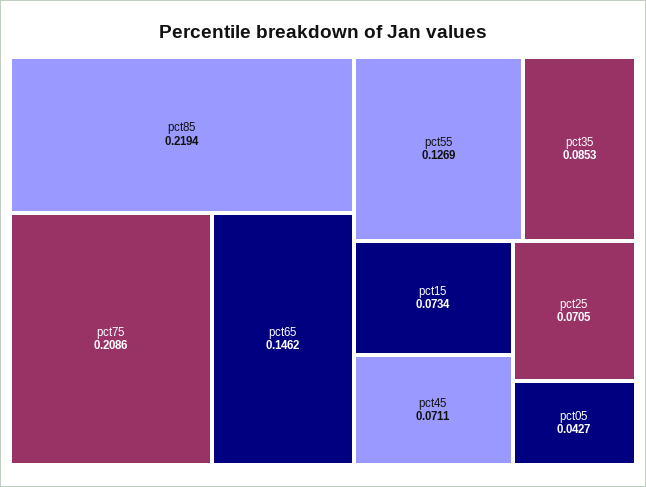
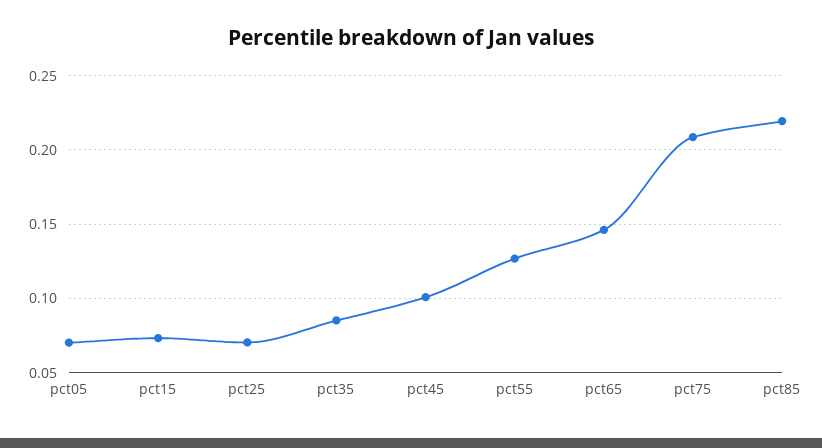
  {
    "pct85": 0.2194,
    "pct75": 0.2086,
    "pct65": 0.1462,
    "pct55": 0.1269,
    "pct35": 0.0853,
    "pct15": 0.0734,
-   "pct45": 0.0711,
+   "pct45": 0.1,
    "pct25": 0.0705,
-   "pct05": 0.0427
+   "pct05": 0.07
  }

